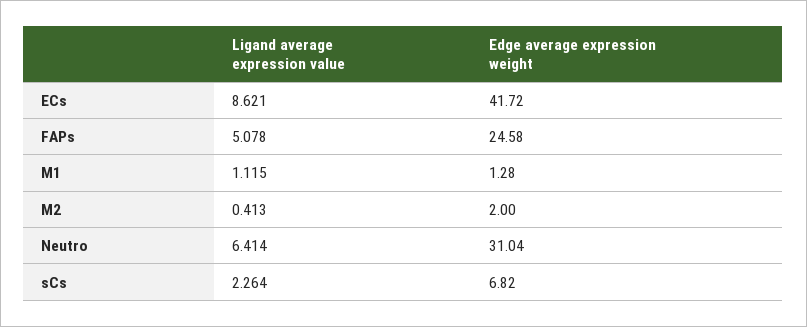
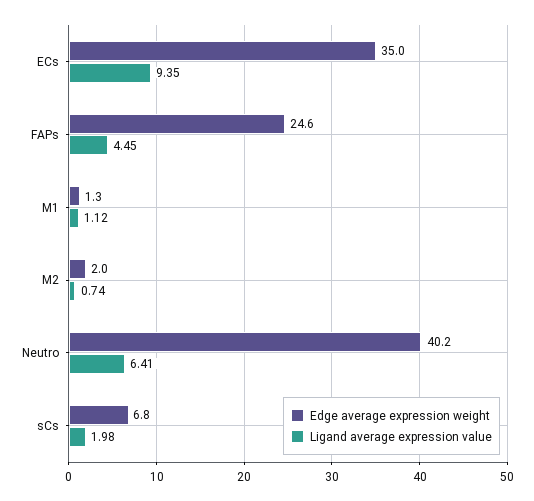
  {
    "Ligand average expression value": {
-     "ECs": 8.621,
+     "ECs": 9.35,
-     "FAPs": 5.078,
+     "FAPs": 4.45,
      "M1": 1.115,
-     "M2": 0.413,
+     "M2": 0.74,
      "Neutro": 6.414,
-     "sCs": 2.264
+     "sCs": 1.98
    },
    "Edge average expression weight": {
-     "ECs": 41.72,
+     "ECs": 35,
      "FAPs": 24.58,
      "M1": 1.28,
      "M2": 2,
-     "Neutro": 31.04,
+     "Neutro": 40.2,
      "sCs": 6.82
    }
  }

